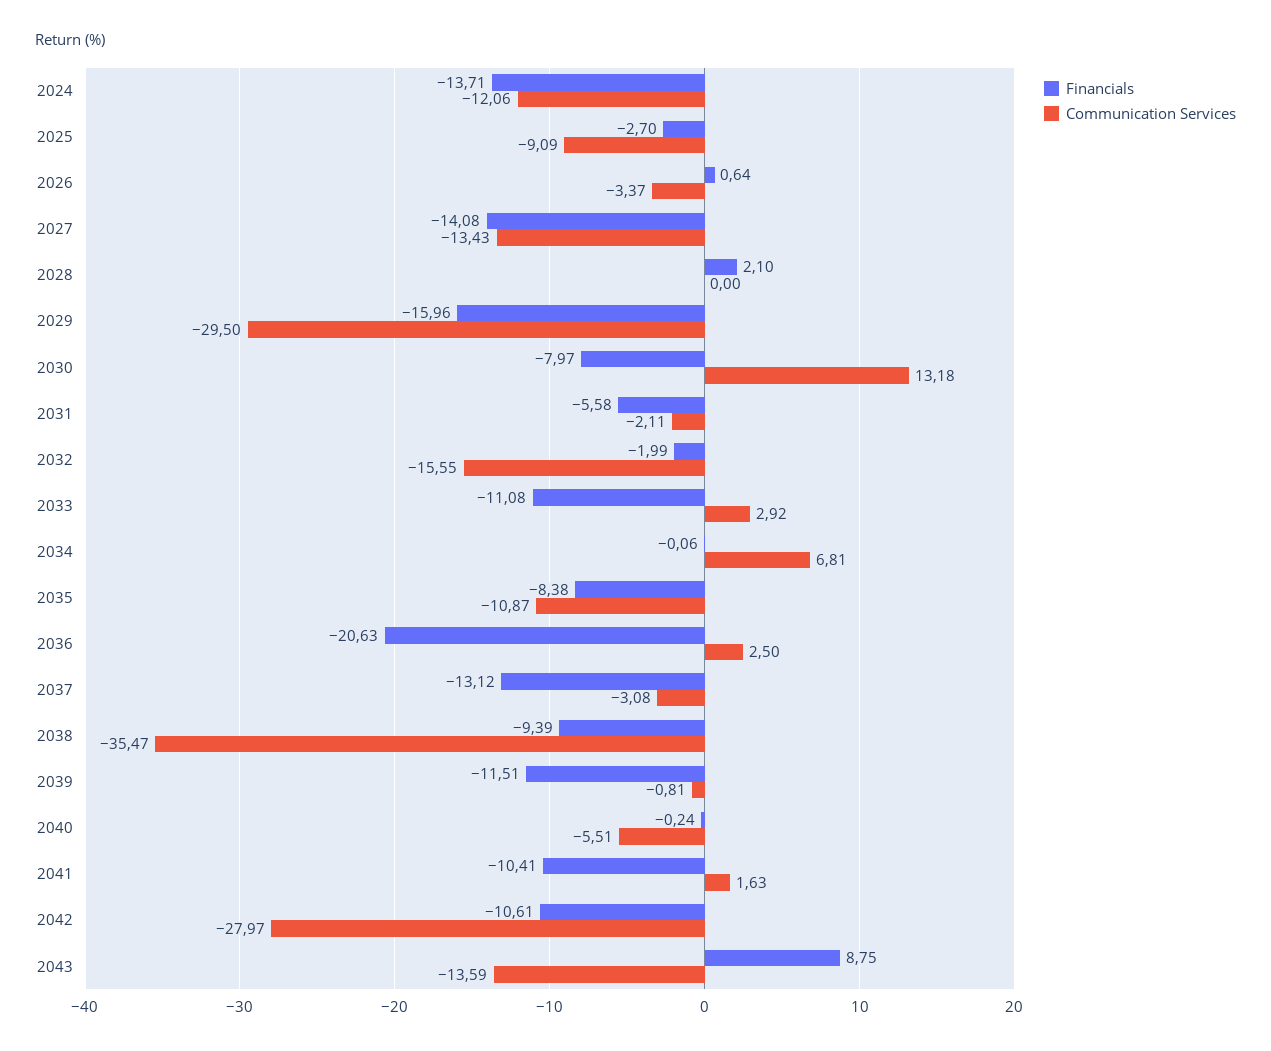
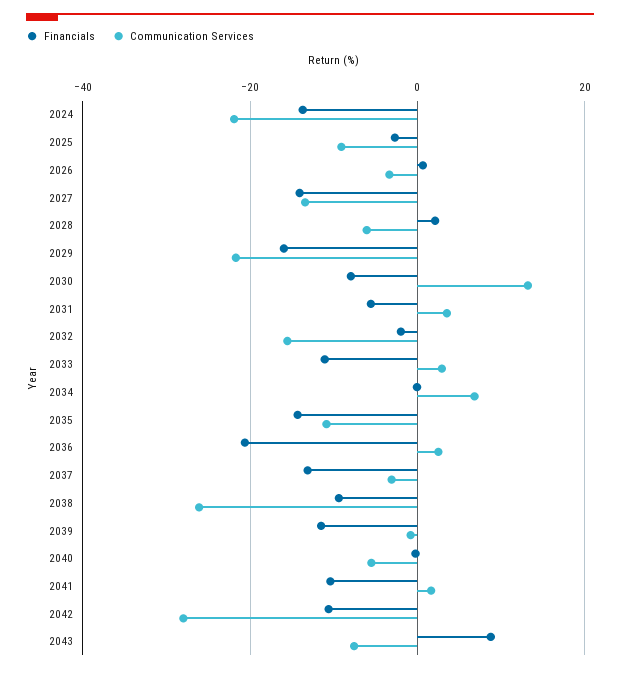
  {
    "Financials": {
      "2024": -13.71,
      "2025": -2.7,
      "2026": 0.64,
      "2027": -14.08,
      "2028": 2.1,
      "2029": -15.96,
      "2030": -7.97,
      "2031": -5.58,
      "2032": -1.99,
      "2033": -11.08,
      "2034": -0.06,
-     "2035": -8.38,
+     "2035": -14,
      "2036": -20.63,
      "2037": -13.12,
      "2038": -9.39,
      "2039": -11.51,
      "2040": -0.24,
      "2041": -10.41,
      "2042": -10.61,
      "2043": 8.75
    },
    "Communication Services": {
-     "2024": -12.06,
+     "2024": -22,
      "2025": -9.09,
      "2026": -3.37,
      "2027": -13.43,
-     "2028": 0,
+     "2028": -6,
-     "2029": -29.5,
+     "2029": -22,
      "2030": 13.18,
-     "2031": -2.11,
+     "2031": 4,
      "2032": -15.55,
      "2033": 2.92,
      "2034": 6.81,
      "2035": -10.87,
      "2036": 2.5,
      "2037": -3.08,
-     "2038": -35.47,
+     "2038": -26,
      "2039": -0.81,
      "2040": -5.51,
      "2041": 1.63,
      "2042": -27.97,
-     "2043": -13.59
+     "2043": -8
    }
  }

